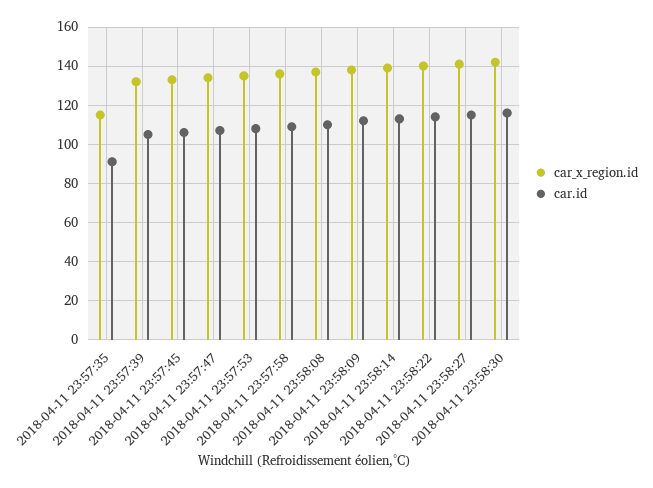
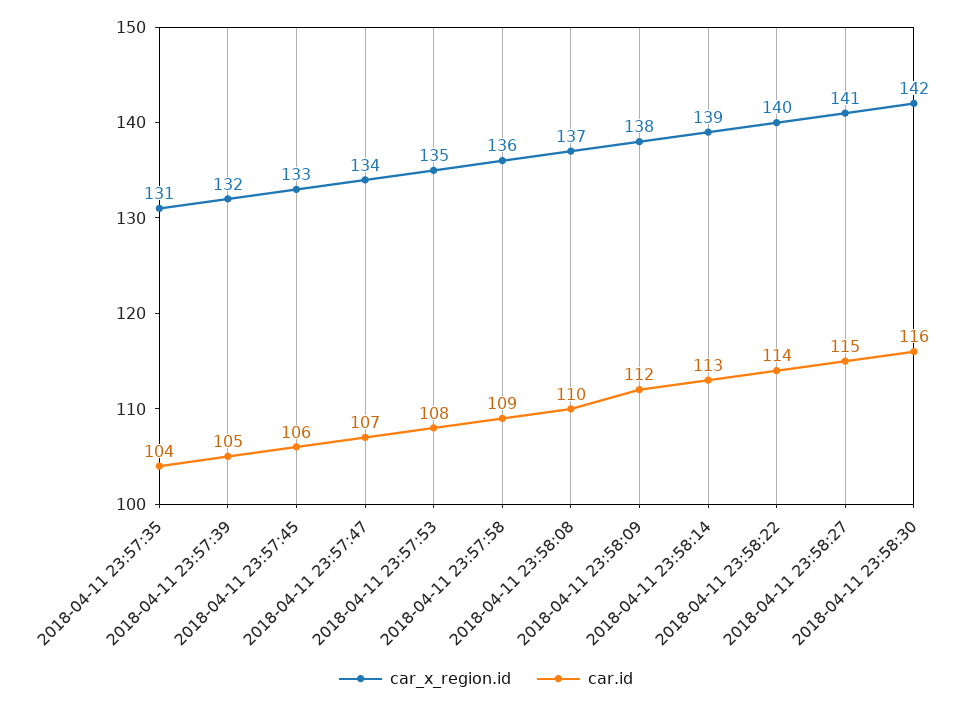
  {
    "car_x_region.id": {
-     "2018-04-11 23:57:35": 115,
+     "2018-04-11 23:57:35": 131,
      "2018-04-11 23:57:39": 132,
      "2018-04-11 23:57:45": 133,
      "2018-04-11 23:57:47": 134,
      "2018-04-11 23:57:53": 135,
      "2018-04-11 23:57:58": 136,
      "2018-04-11 23:58:08": 137,
      "2018-04-11 23:58:09": 138,
      "2018-04-11 23:58:14": 139,
      "2018-04-11 23:58:22": 140,
      "2018-04-11 23:58:27": 141,
      "2018-04-11 23:58:30": 142
    },
    "car.id": {
-     "2018-04-11 23:57:35": 90,
+     "2018-04-11 23:57:35": 104,
      "2018-04-11 23:57:39": 105,
      "2018-04-11 23:57:45": 106,
      "2018-04-11 23:57:47": 107,
      "2018-04-11 23:57:53": 108,
      "2018-04-11 23:57:58": 109,
      "2018-04-11 23:58:08": 110,
      "2018-04-11 23:58:09": 112,
      "2018-04-11 23:58:14": 113,
      "2018-04-11 23:58:22": 114,
      "2018-04-11 23:58:27": 115,
      "2018-04-11 23:58:30": 116
    }
  }

